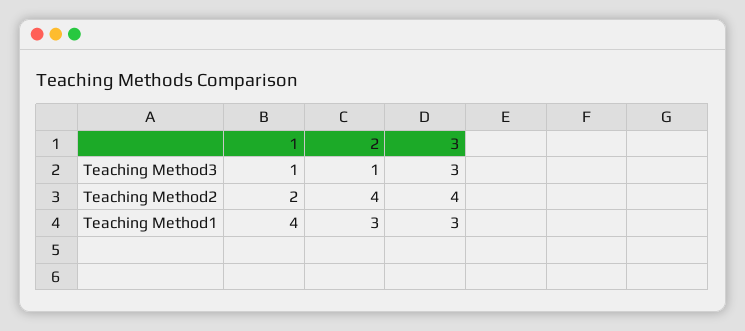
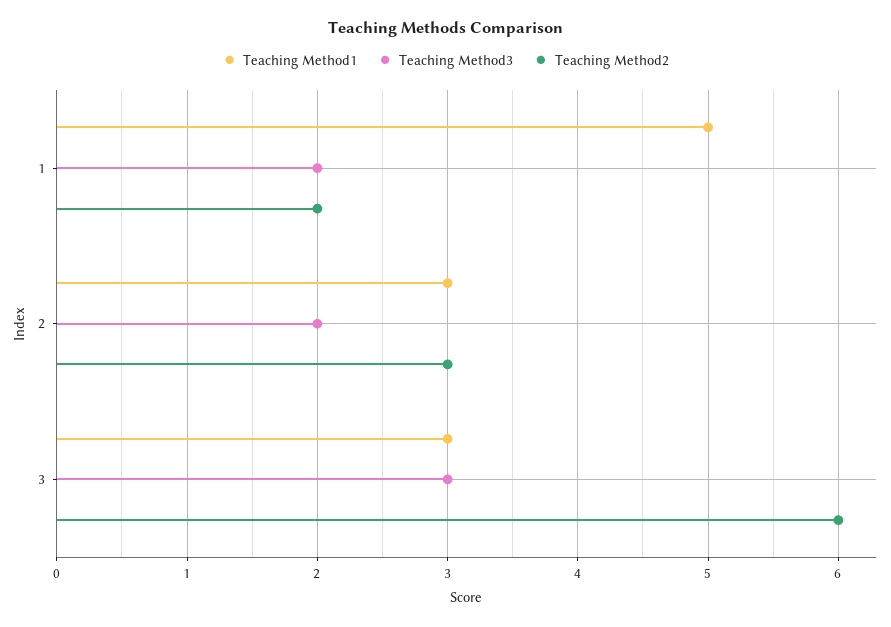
  {
    "Teaching Method3": {
-     "1": 1,
+     "1": 2,
-     "2": 1,
+     "2": 2,
      "3": 3
    },
    "Teaching Method2": {
      "1": 2,
-     "2": 4,
+     "2": 3,
-     "3": 4
+     "3": 6
    },
    "Teaching Method1": {
-     "1": 4,
+     "1": 5,
      "2": 3,
      "3": 3
    }
  }

